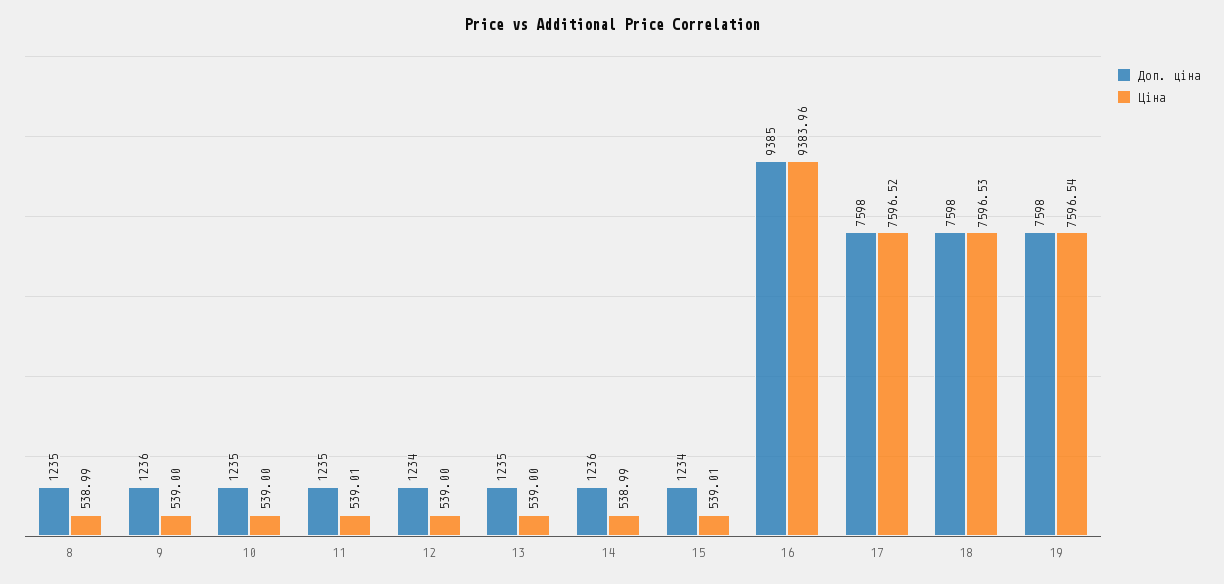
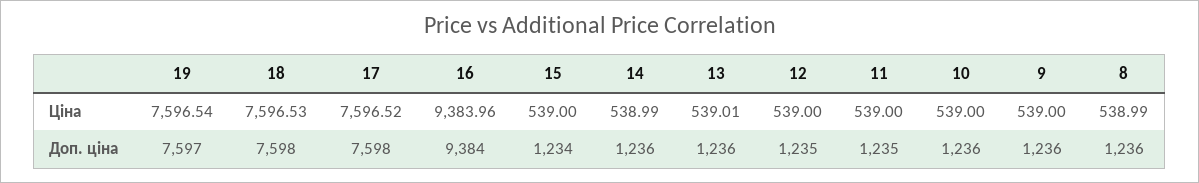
  {
    "Доп. ціна": {
-     "8": 1235,
+     "8": 1236,
      "9": 1236,
-     "10": 1235,
+     "10": 1236,
      "11": 1235,
-     "12": 1234,
+     "12": 1235,
-     "13": 1235,
+     "13": 1236,
      "14": 1236,
      "15": 1234,
-     "16": 9385,
+     "16": 9384,
      "17": 7598,
      "18": 7598,
-     "19": 7598
+     "19": 7597
    },
    "Ціна": {
      "8": 538.99,
      "9": 539,
      "10": 539,
-     "11": 539.01,
+     "11": 539,
      "12": 539,
-     "13": 539,
+     "13": 539.01,
      "14": 538.99,
-     "15": 539.01,
+     "15": 539,
      "16": 9383.96,
      "17": 7596.52,
      "18": 7596.53,
      "19": 7596.54
    }
  }

